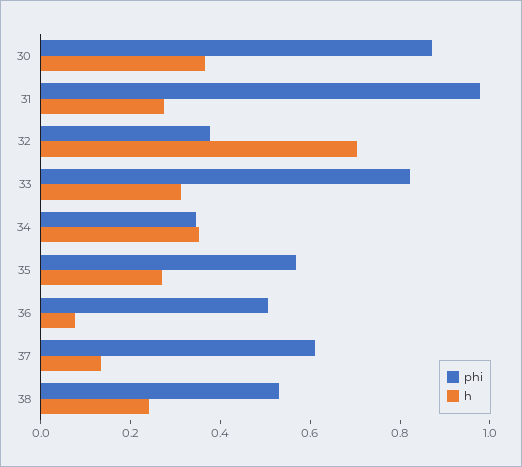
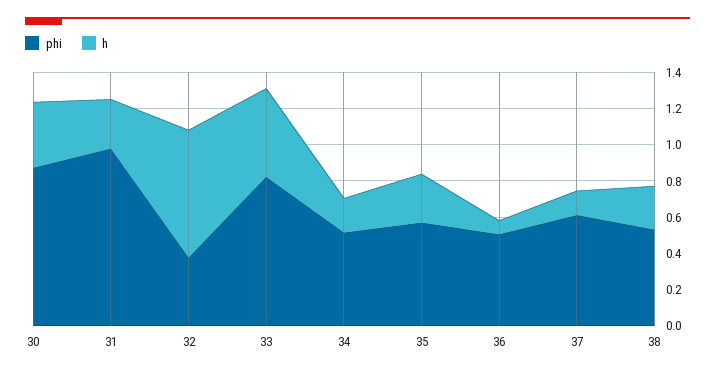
  {
    "phi": {
      "30": 0.85,
      "31": 1,
      "32": 0.4,
      "33": 0.8,
-     "34": 0.35,
+     "34": 0.5,
      "35": 0.55,
      "36": 0.5,
      "37": 0.6,
      "38": 0.55
    },
    "h": {
      "30": 0.35,
      "31": 0.25,
      "32": 0.7,
-     "33": 0.3,
+     "33": 0.5,
-     "34": 0.35,
+     "34": 0.2,
      "35": 0.25,
      "36": 0.1,
      "37": 0.15,
      "38": 0.25
    }
  }

